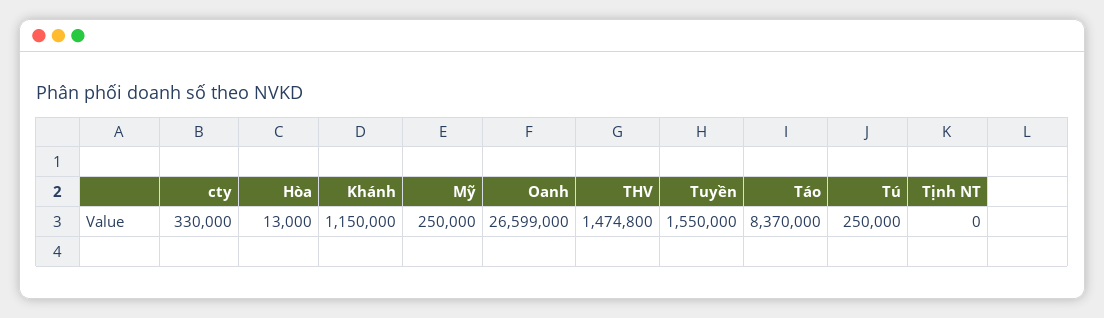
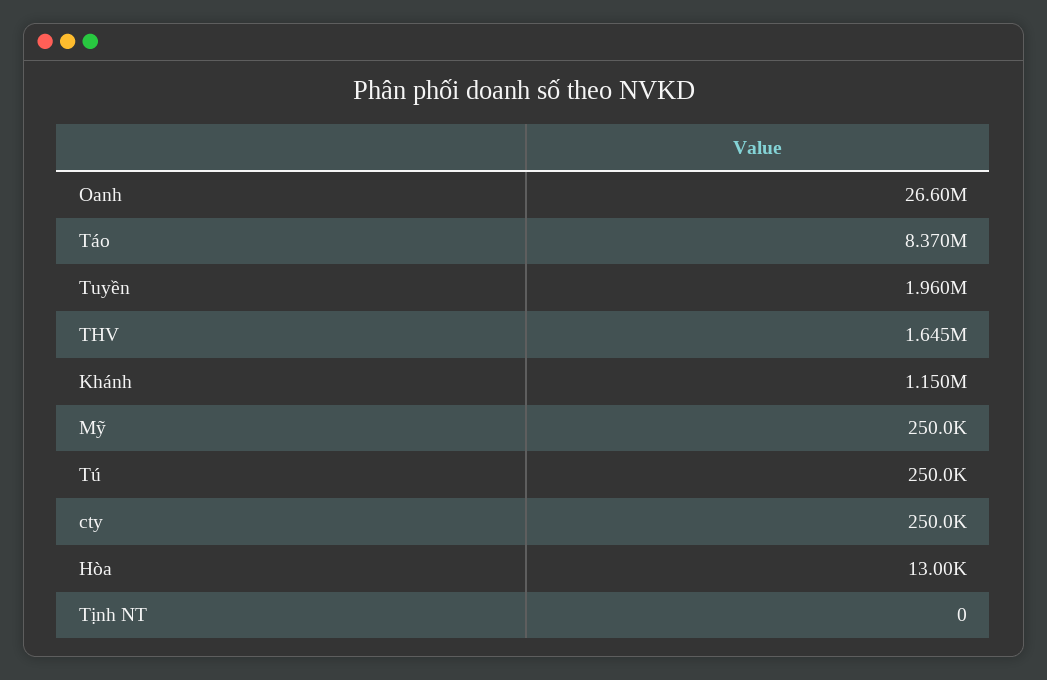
  {
-   "cty": 330000,
+   "cty": 250000,
    "Hòa": 13000,
    "Khánh": 1150000,
    "Mỹ": 250000,
    "Oanh": 26599000,
-   "THV": 1474800,
+   "THV": 1645000,
-   "Tuyền": 1550000,
+   "Tuyền": 1960000,
    "Táo": 8370000,
    "Tú": 250000,
    "Tịnh NT": 0
  }

